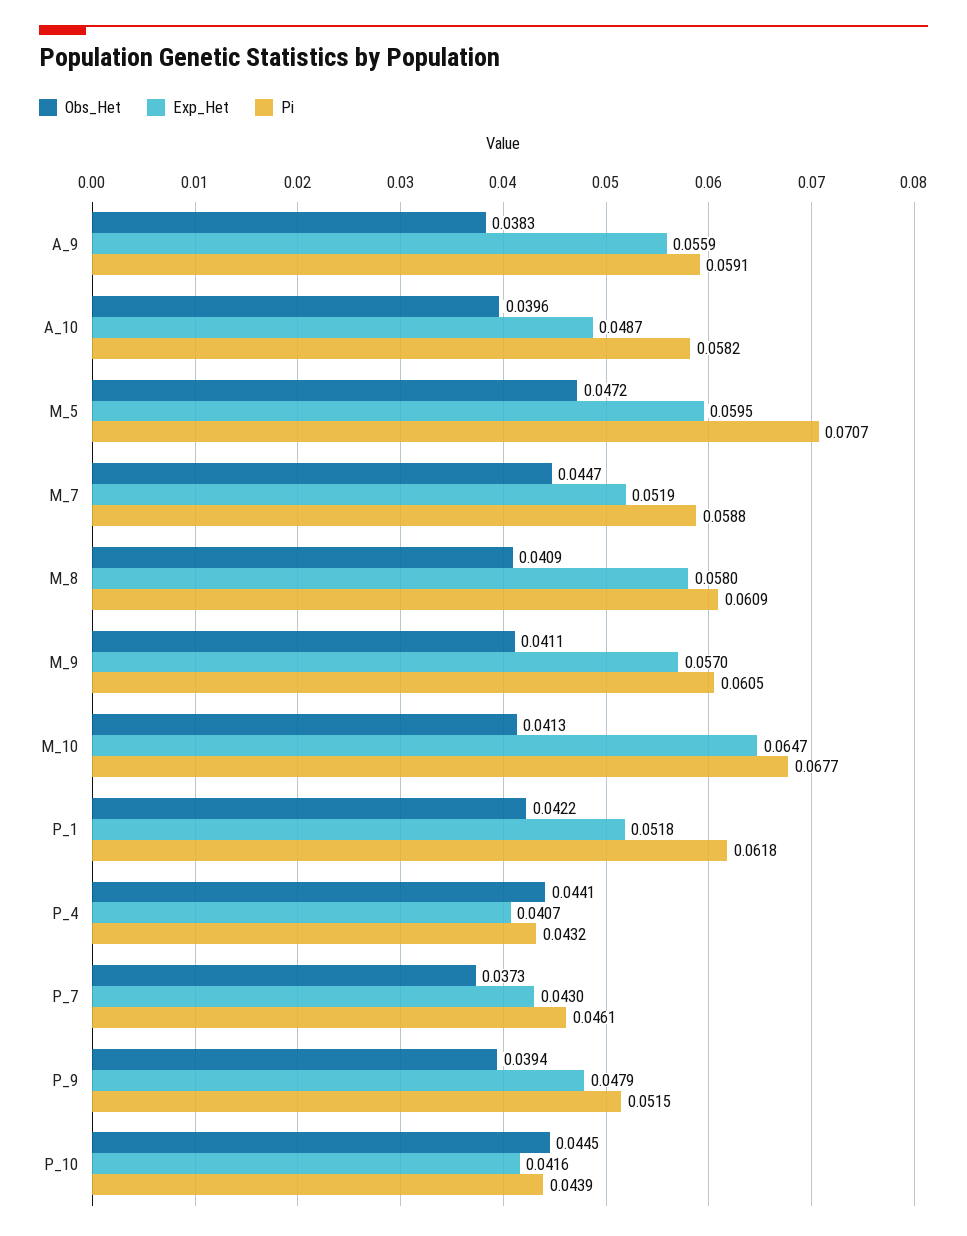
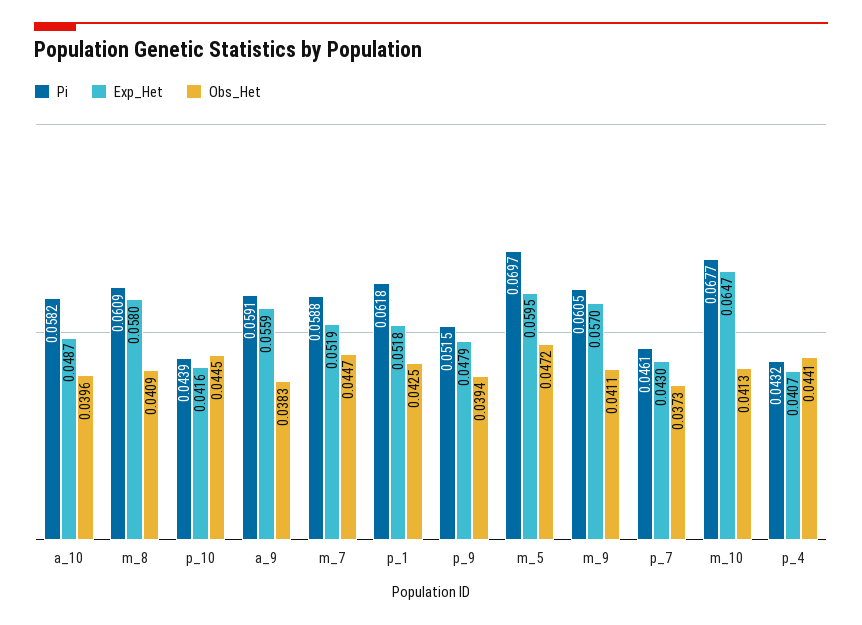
  {
    "Obs_Het": {
      "A_9": 0.0383,
      "A_10": 0.0396,
      "M_5": 0.0472,
      "M_7": 0.0447,
      "M_8": 0.0409,
      "M_9": 0.0411,
      "M_10": 0.0413,
-     "P_1": 0.0422,
+     "P_1": 0.0425,
      "P_4": 0.0441,
      "P_7": 0.0373,
      "P_9": 0.0394,
      "P_10": 0.0445
    },
    "Exp_Het": {
      "A_9": 0.0559,
      "A_10": 0.0487,
      "M_5": 0.0595,
      "M_7": 0.0519,
      "M_8": 0.058,
      "M_9": 0.057,
      "M_10": 0.0647,
      "P_1": 0.0518,
      "P_4": 0.0407,
      "P_7": 0.043,
      "P_9": 0.0479,
      "P_10": 0.0416
    },
    "Pi": {
      "A_9": 0.0591,
      "A_10": 0.0582,
-     "M_5": 0.0707,
+     "M_5": 0.0697,
      "M_7": 0.0588,
      "M_8": 0.0609,
      "M_9": 0.0605,
      "M_10": 0.0677,
      "P_1": 0.0618,
      "P_4": 0.0432,
      "P_7": 0.0461,
      "P_9": 0.0515,
      "P_10": 0.0439
    }
  }

